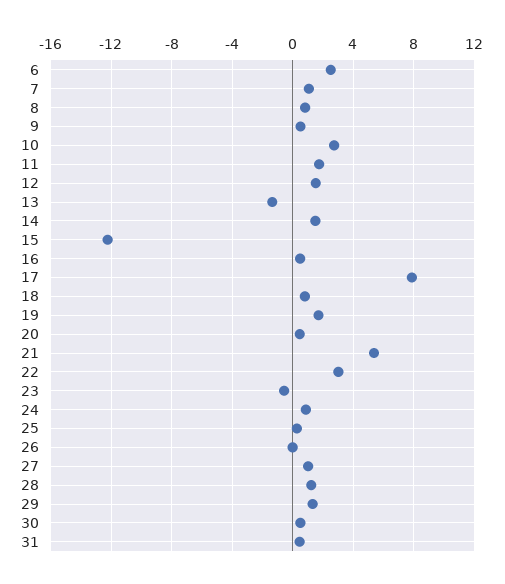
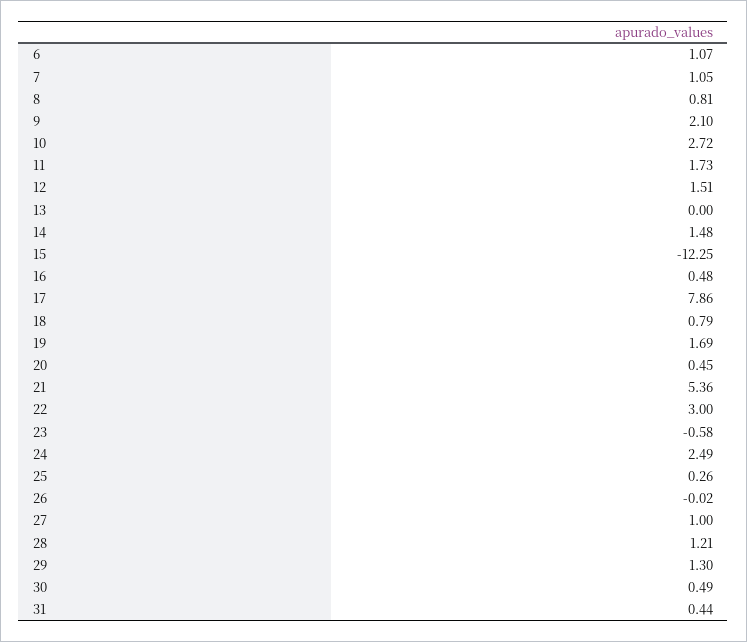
  {
-   "6": 2.5,
+   "6": 1.07,
    "7": 1.05,
    "8": 0.81,
-   "9": 0.5,
+   "9": 2.1,
    "10": 2.72,
    "11": 1.73,
    "12": 1.51,
-   "13": -1.5,
+   "13": 0,
    "14": 1.48,
    "15": -12.25,
    "16": 0.48,
    "17": 7.86,
    "18": 0.79,
    "19": 1.69,
    "20": 0.45,
    "21": 5.36,
    "22": 3,
    "23": -0.58,
-   "24": 1,
+   "24": 2.49,
    "25": 0.26,
    "26": -0.02,
    "27": 1,
    "28": 1.21,
    "29": 1.3,
    "30": 0.49,
    "31": 0.44
  }

